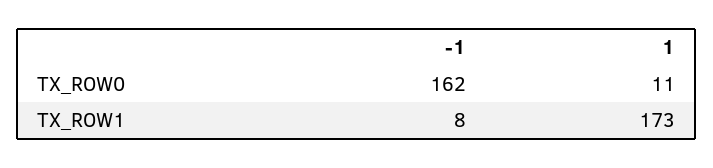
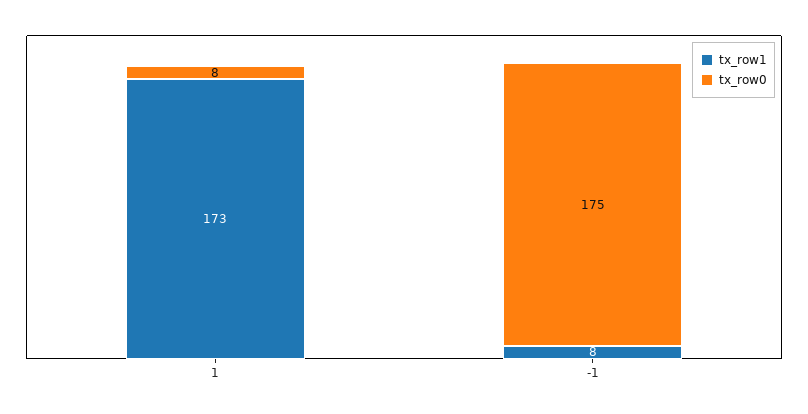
  {
    "TX_ROW0": {
-     "-1": 162,
+     "-1": 175,
-     "1": 11
+     "1": 8
    },
    "TX_ROW1": {
      "-1": 8,
      "1": 173
    }
  }

